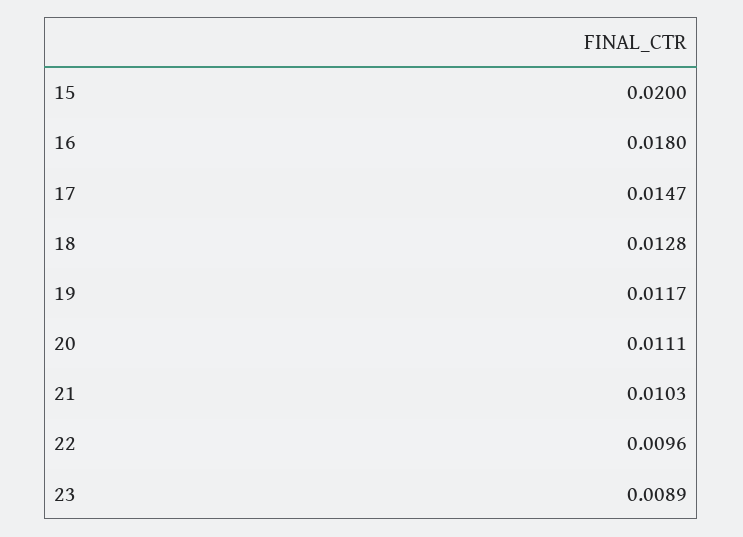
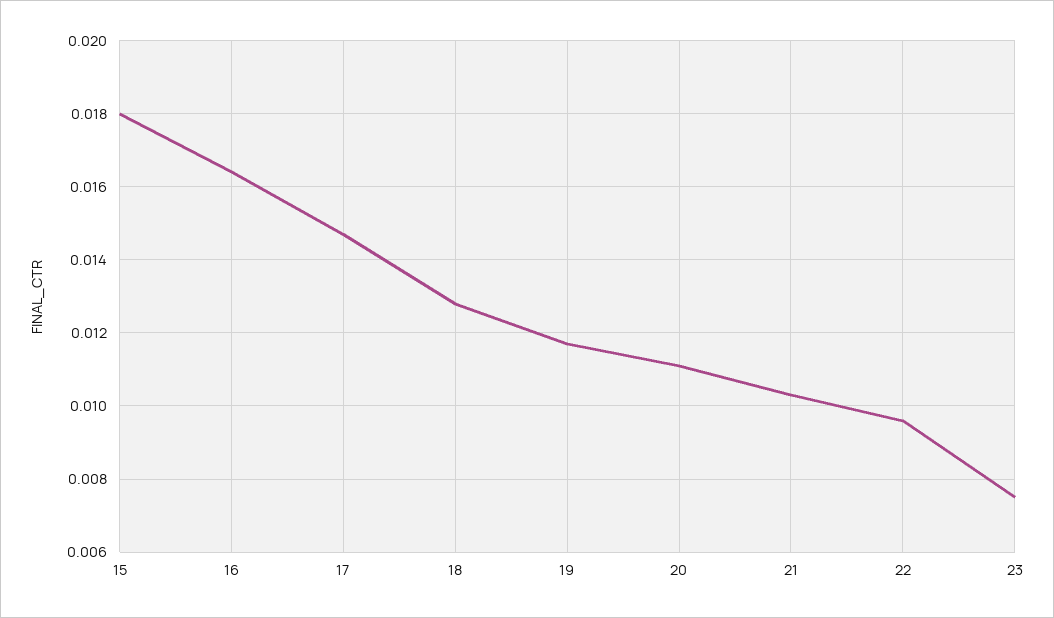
  {
-   "15": 0.02,
+   "15": 0.018,
-   "16": 0.018,
+   "16": 0.0165,
    "17": 0.0147,
    "18": 0.0128,
    "19": 0.0117,
    "20": 0.0111,
    "21": 0.0103,
    "22": 0.0096,
-   "23": 0.0089
+   "23": 0.0075
  }

